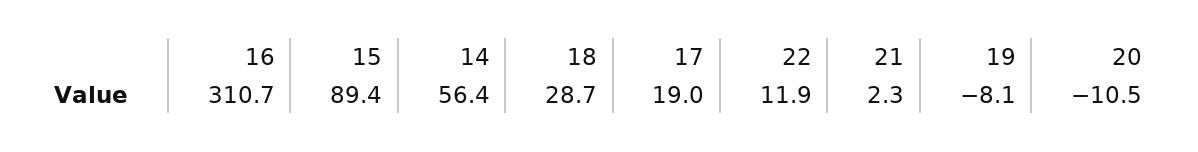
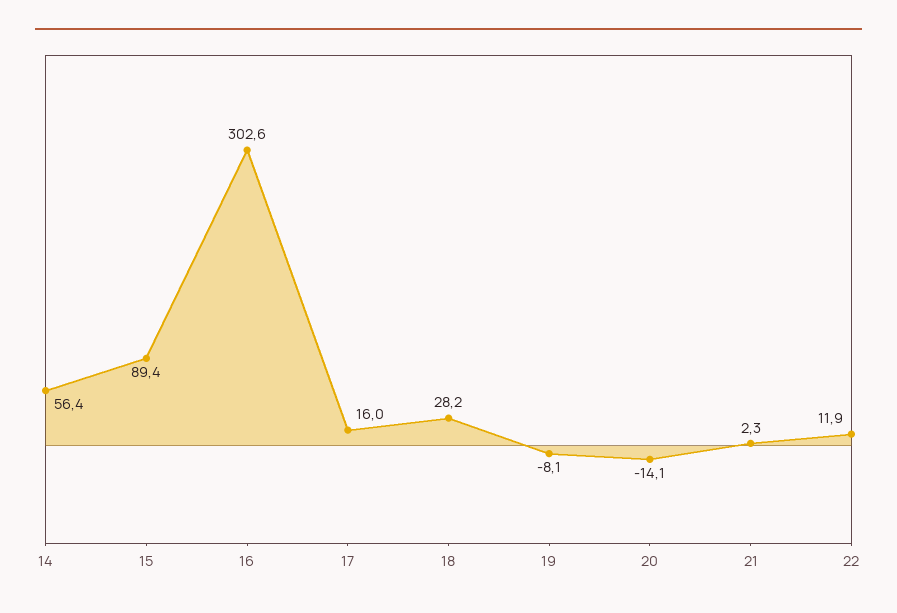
  {
-   "16": 310.7,
+   "16": 302.6,
    "15": 89.4,
    "14": 56.4,
-   "18": 28.7,
+   "18": 28.2,
-   "17": 19,
+   "17": 16,
    "22": 11.9,
    "21": 2.3,
    "19": -8.1,
-   "20": -10.5
+   "20": -14.1
  }

